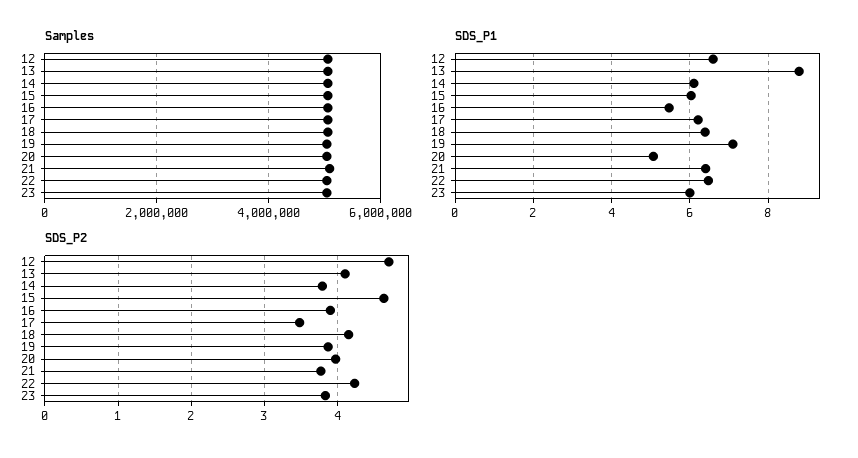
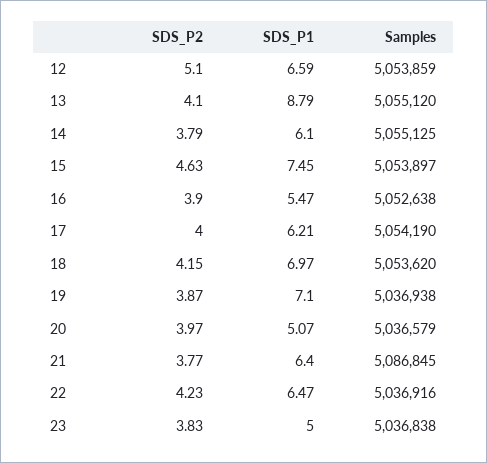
  {
    "Samples": {
      "12": 5053859,
      "13": 5055120,
      "14": 5055125,
      "15": 5053897,
      "16": 5052638,
      "17": 5054190,
      "18": 5053620,
      "19": 5036938,
      "20": 5036579,
      "21": 5086845,
      "22": 5036916,
      "23": 5036838
    },
    "SDS_P1": {
      "12": 6.59,
      "13": 8.79,
      "14": 6.1,
-     "15": 6,
+     "15": 7.45,
      "16": 5.47,
      "17": 6.21,
-     "18": 6.4,
+     "18": 6.97,
      "19": 7.1,
      "20": 5.07,
      "21": 6.4,
      "22": 6.47,
-     "23": 6
+     "23": 5
    },
    "SDS_P2": {
-     "12": 4.7,
+     "12": 5.1,
      "13": 4.1,
      "14": 3.79,
      "15": 4.63,
      "16": 3.9,
-     "17": 3.5,
+     "17": 4,
      "18": 4.15,
      "19": 3.87,
      "20": 3.97,
      "21": 3.77,
      "22": 4.23,
      "23": 3.83
    }
  }

